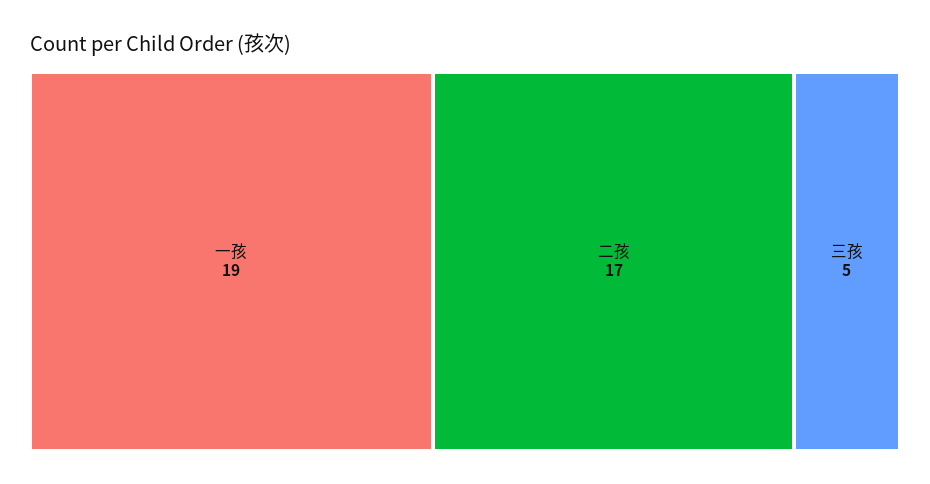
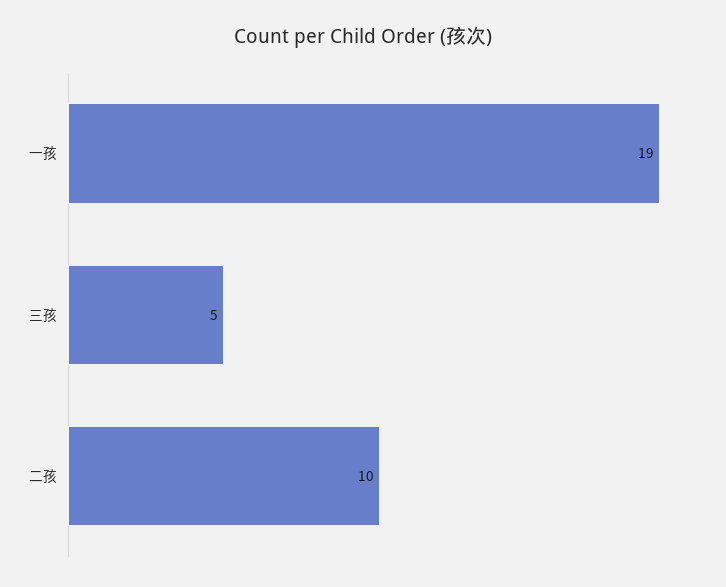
  {
    "一孩": 19,
-   "二孩": 17,
+   "二孩": 10,
    "三孩": 5
  }

